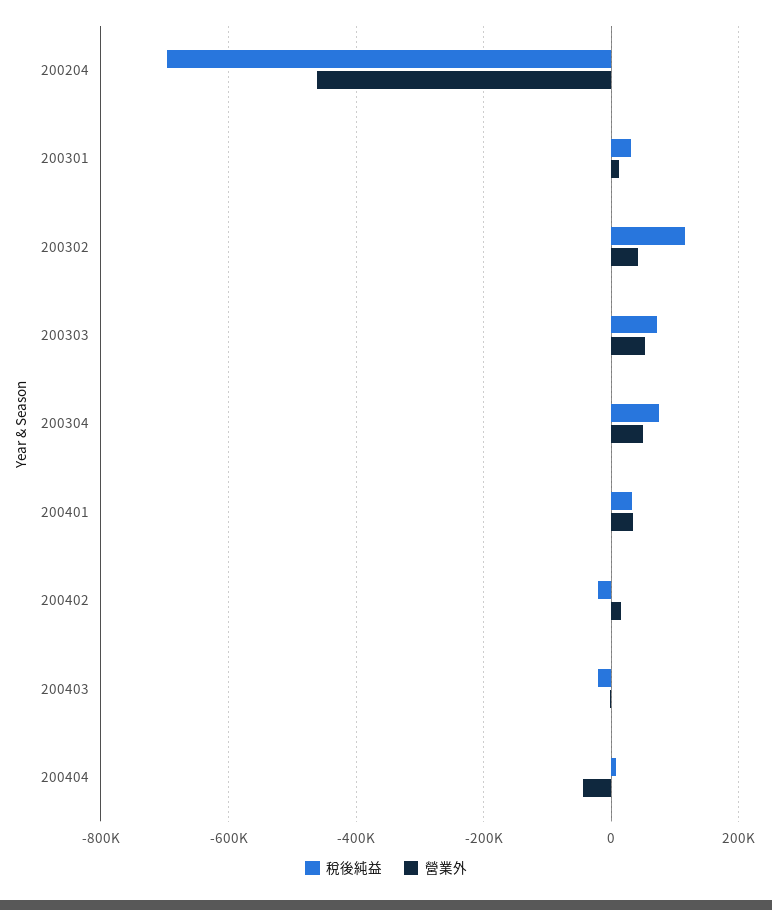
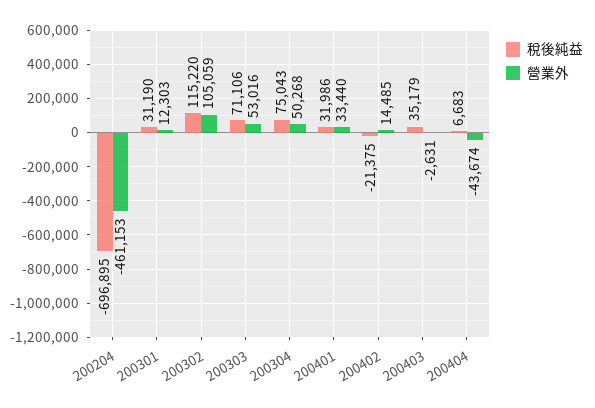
  {
    "稅後純益": {
      "200204": -696895,
      "200301": 31190,
      "200302": 115220,
      "200303": 71106,
      "200304": 75043,
      "200401": 31986,
      "200402": -21375,
-     "200403": -20000,
+     "200403": 35179,
      "200404": 6683
    },
    "營業外": {
      "200204": -461153,
      "200301": 12303,
-     "200302": 40000,
+     "200302": 105059,
      "200303": 53016,
      "200304": 50268,
      "200401": 33440,
      "200402": 14485,
      "200403": -2631,
      "200404": -43674
    }
  }

